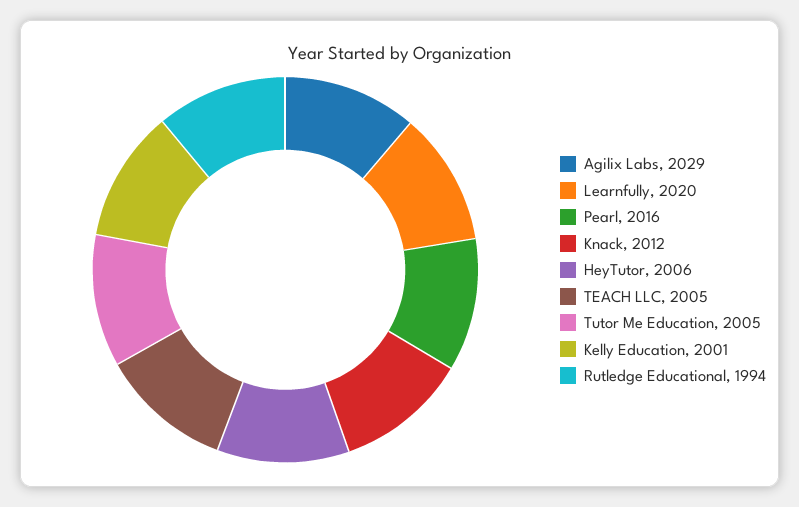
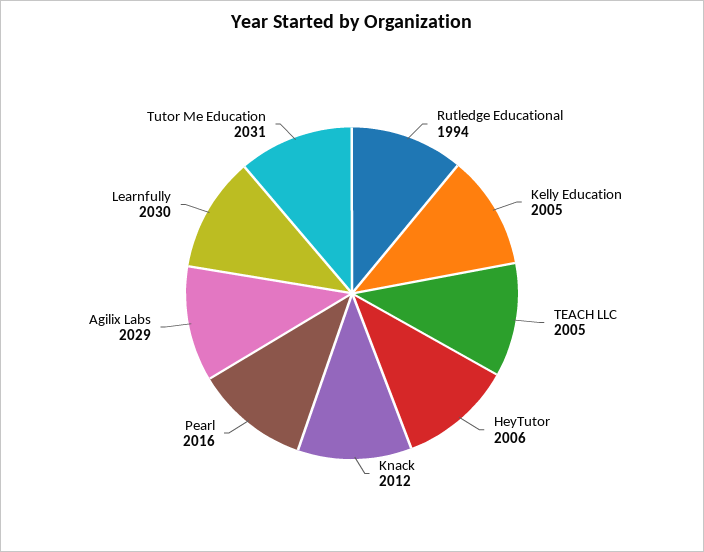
  {
    "Agilix Labs": 2029,
-   "Learnfully": 2020,
+   "Learnfully": 2030,
    "Pearl": 2016,
    "Knack": 2012,
    "HeyTutor": 2006,
    "TEACH LLC": 2005,
-   "Tutor Me Education": 2005,
+   "Tutor Me Education": 2031,
-   "Kelly Education": 2001,
+   "Kelly Education": 2005,
    "Rutledge Educational": 1994
  }

